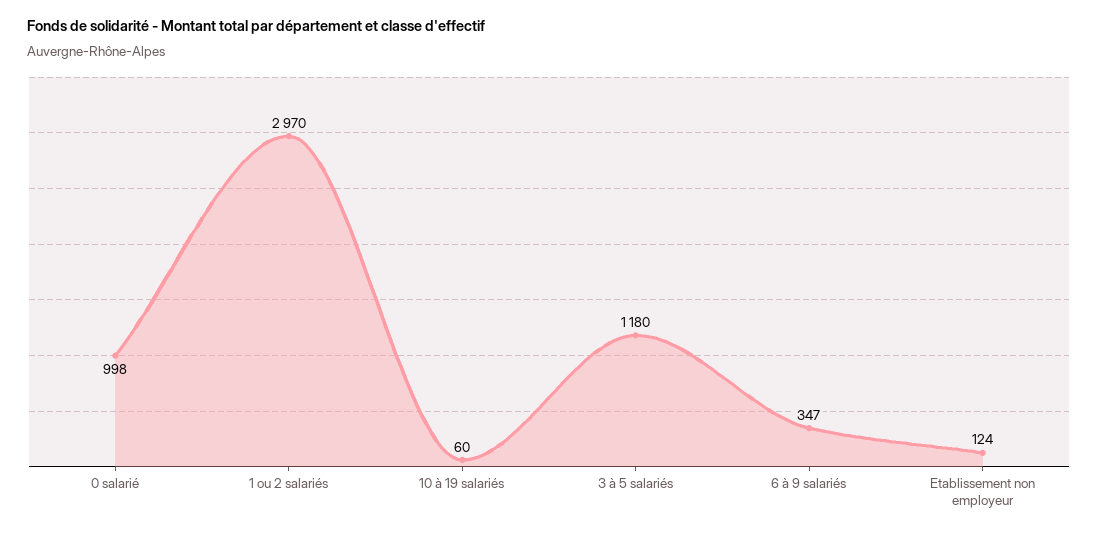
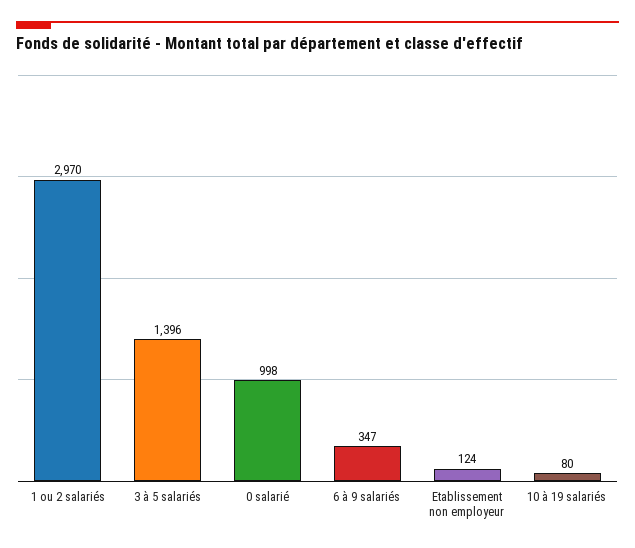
  {
    "0 salarié": 998,
    "1 ou 2 salariés": 2970,
-   "10 à 19 salariés": 60,
+   "10 à 19 salariés": 80,
-   "3 à 5 salariés": 1180,
+   "3 à 5 salariés": 1396,
    "6 à 9 salariés": 347,
    "Etablissement non employeur": 124
  }

